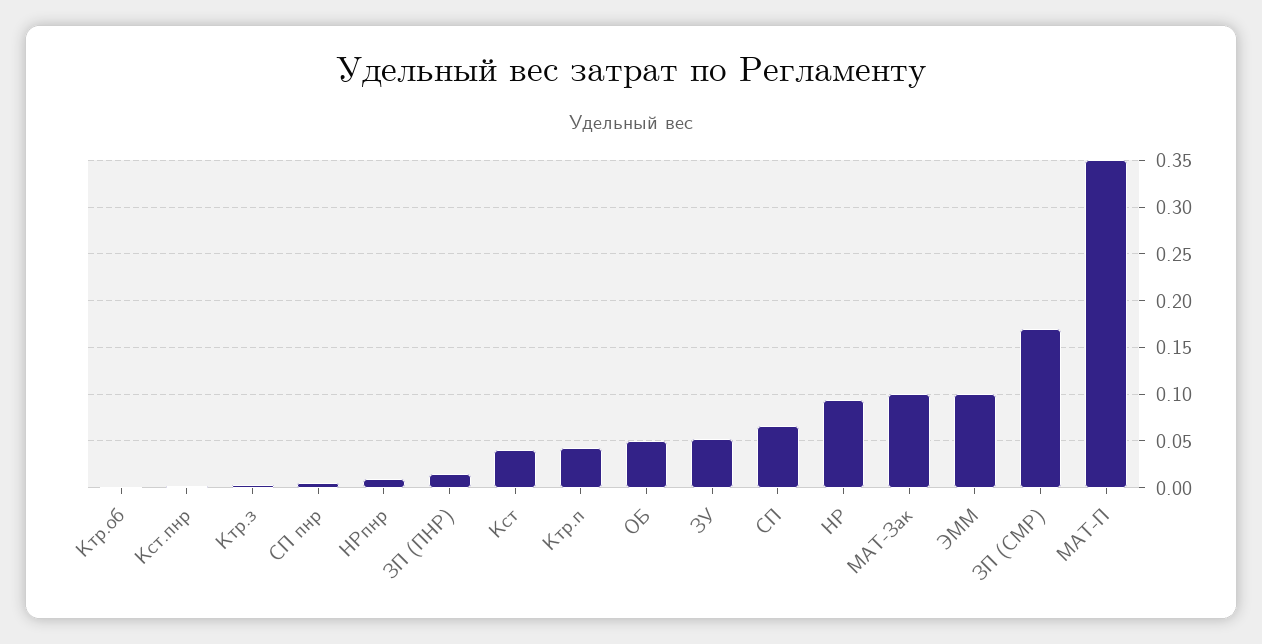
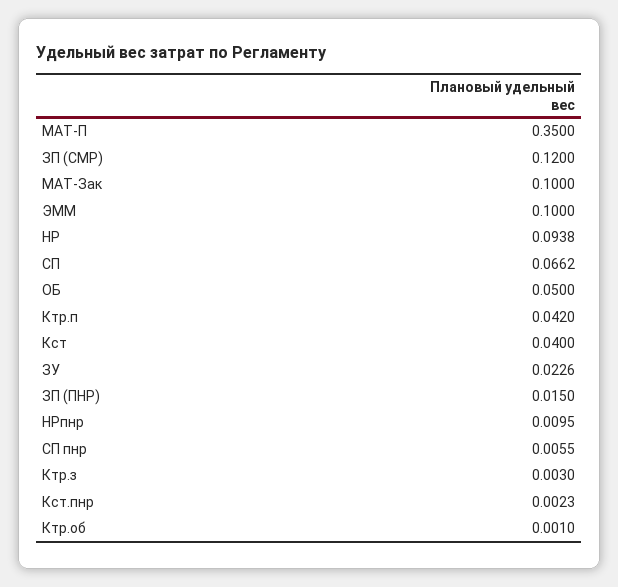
  {
    "Ктр.об": 0.001,
    "Кст.пнр": 0.0023,
    "Ктр.з": 0.003,
    "СП пнр": 0.0055,
    "НРпнр": 0.0095,
    "ЗП (ПНР)": 0.015,
    "Кст": 0.04,
    "Ктр.п": 0.042,
    "ОБ": 0.05,
-   "ЗУ": 0.05,
+   "ЗУ": 0.0226,
    "СП": 0.0662,
    "НР": 0.0938,
    "МАТ-Зак": 0.1,
    "ЭММ": 0.1,
-   "ЗП (СМР)": 0.17,
+   "ЗП (СМР)": 0.12,
    "МАТ-П": 0.35
  }

